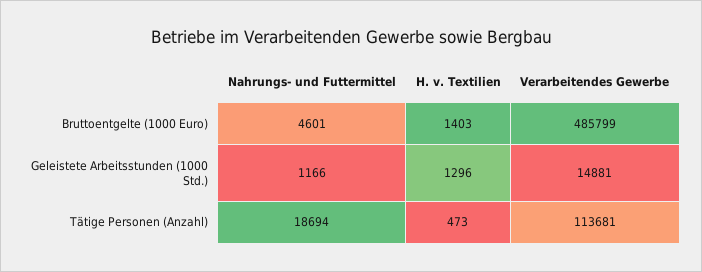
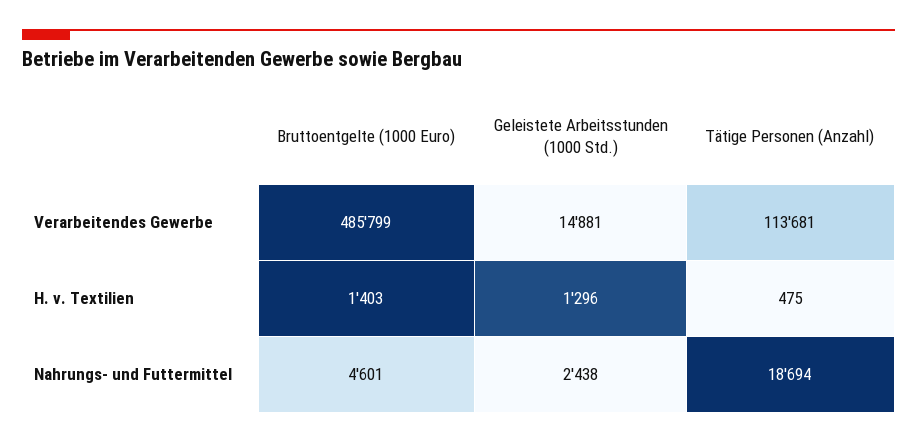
  {
    "Nahrungs- und Futtermittel": {
      "Bruttoentgelte (1000 Euro)": 4601,
-     "Geleistete Arbeitsstunden (1000 Std.)": 1166,
+     "Geleistete Arbeitsstunden (1000 Std.)": 2438,
      "Tätige Personen (Anzahl)": 18694
    },
    "H. v. Textilien": {
      "Bruttoentgelte (1000 Euro)": 1403,
      "Geleistete Arbeitsstunden (1000 Std.)": 1296,
-     "Tätige Personen (Anzahl)": 473
+     "Tätige Personen (Anzahl)": 475
    },
    "Verarbeitendes Gewerbe": {
      "Bruttoentgelte (1000 Euro)": 485799,
      "Geleistete Arbeitsstunden (1000 Std.)": 14881,
      "Tätige Personen (Anzahl)": 113681
    }
  }

